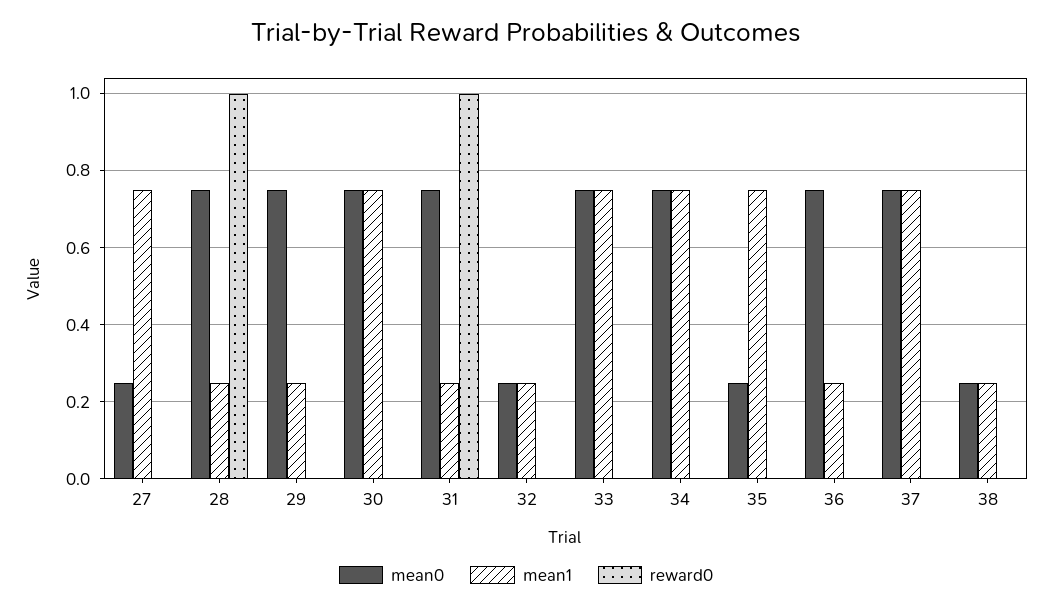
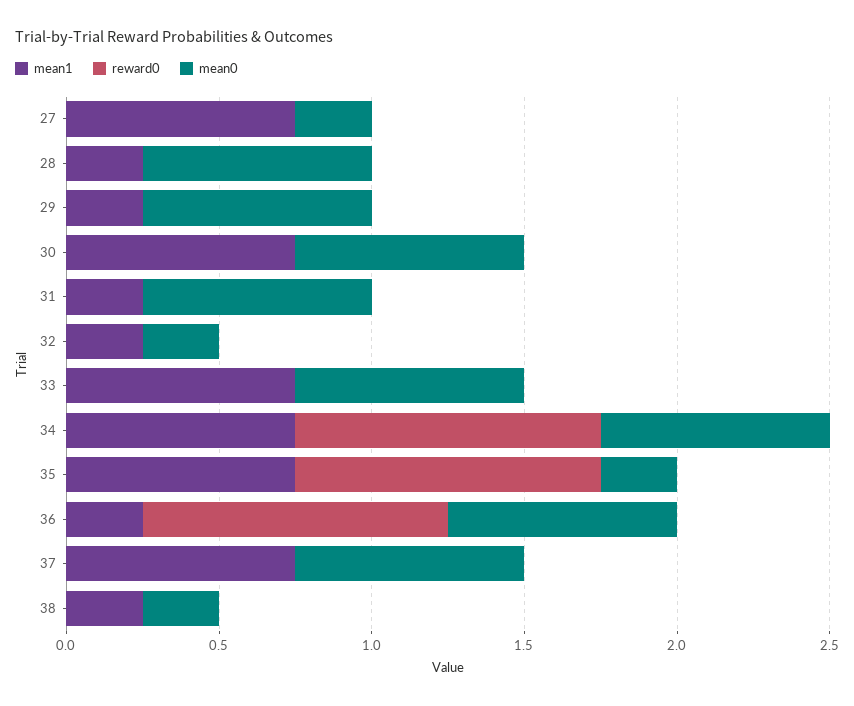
  {
    "mean0": {
      "27": 0.25,
      "28": 0.75,
      "29": 0.75,
      "30": 0.75,
      "31": 0.75,
      "32": 0.25,
      "33": 0.75,
      "34": 0.75,
      "35": 0.25,
      "36": 0.75,
      "37": 0.75,
      "38": 0.25
    },
    "mean1": {
      "27": 0.75,
      "28": 0.25,
      "29": 0.25,
      "30": 0.75,
      "31": 0.25,
      "32": 0.25,
      "33": 0.75,
      "34": 0.75,
      "35": 0.75,
      "36": 0.25,
      "37": 0.75,
      "38": 0.25
    },
    "reward0": {
      "27": 0,
-     "28": 1,
+     "28": 0,
      "29": 0,
      "30": 0,
-     "31": 1,
+     "31": 0,
      "32": 0,
      "33": 0,
-     "34": 0,
+     "34": 1,
-     "35": 0,
+     "35": 1,
-     "36": 0,
+     "36": 1,
      "37": 0,
      "38": 0
    }
  }

